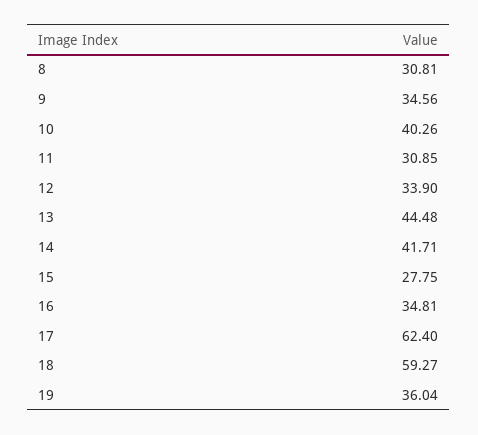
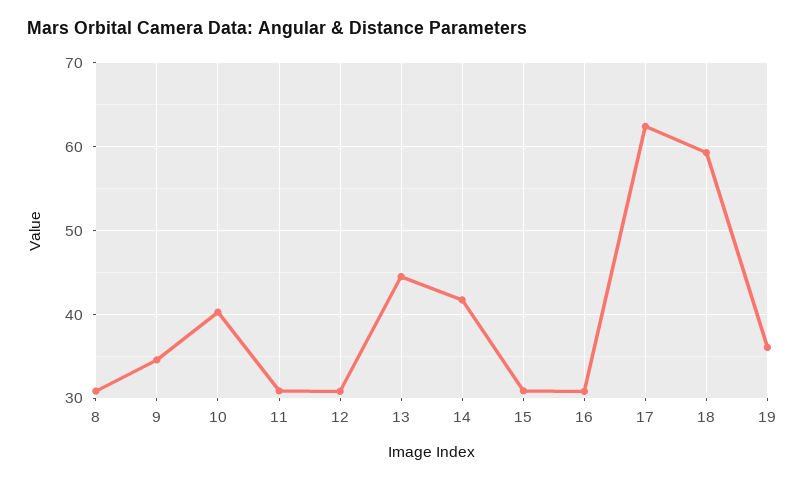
  {
    "8": 30.81,
    "9": 34.56,
    "10": 40.26,
    "11": 30.85,
-   "12": 33.9,
+   "12": 31,
    "13": 44.48,
    "14": 41.71,
-   "15": 27.75,
+   "15": 31,
-   "16": 34.81,
+   "16": 31,
    "17": 62.4,
    "18": 59.27,
    "19": 36.04
  }

